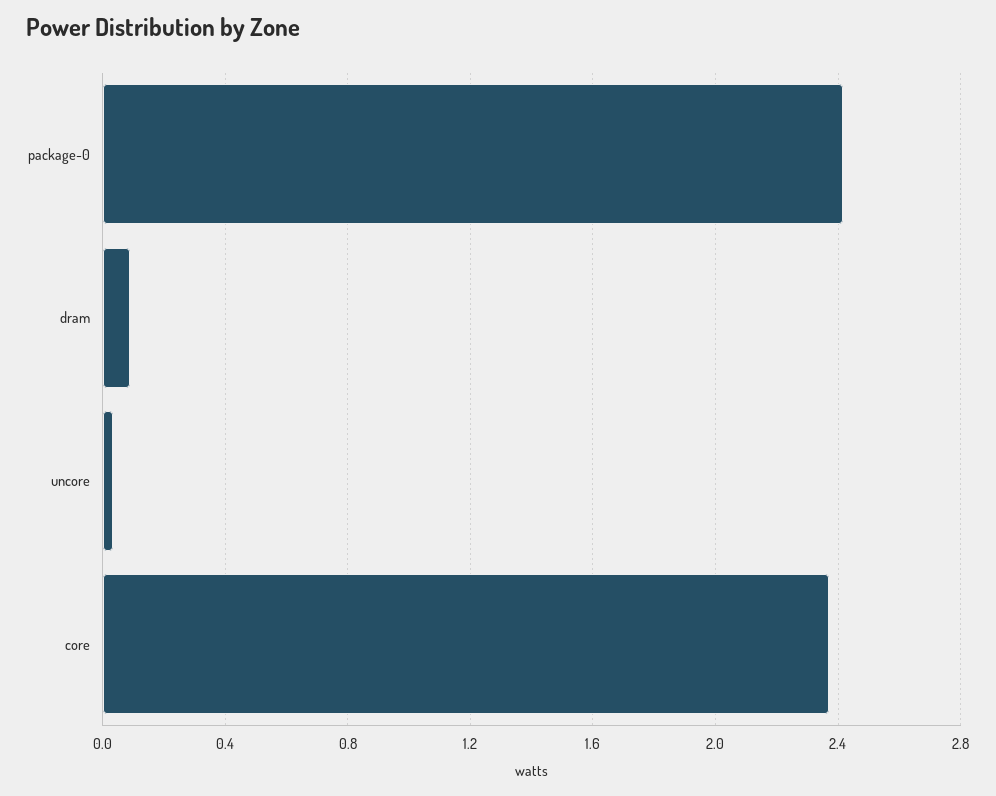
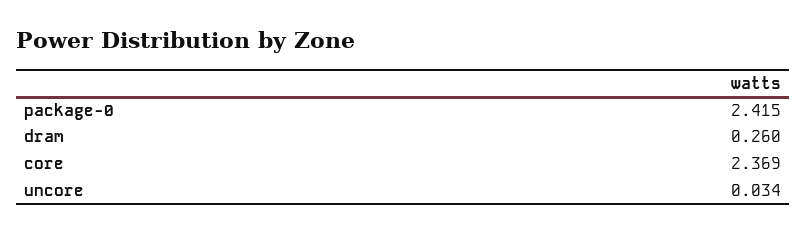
  {
    "package-0": 2.415,
-   "dram": 0.1,
+   "dram": 0.26,
    "uncore": 0.034,
    "core": 2.369
  }

